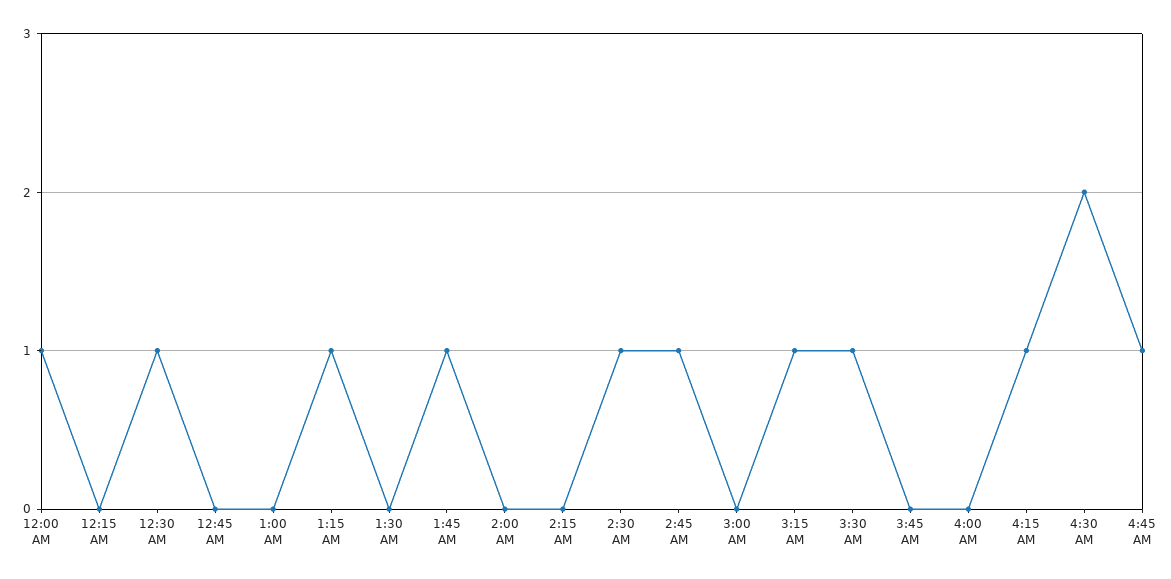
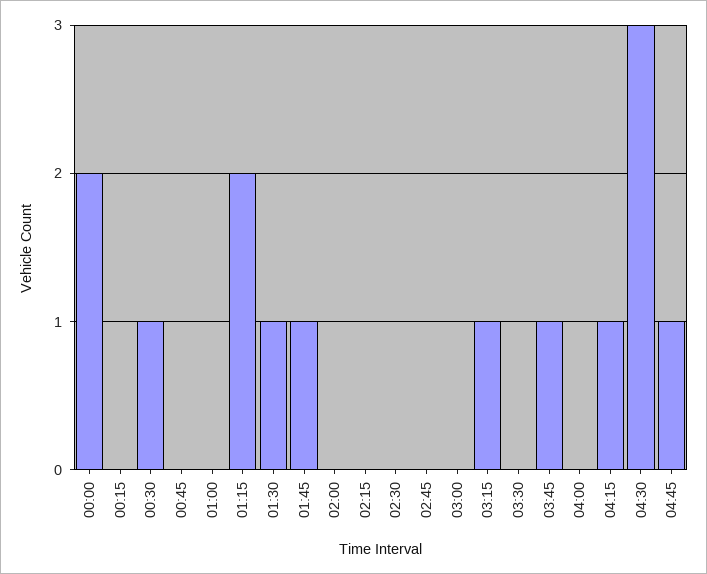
  {
-   "12:00 AM": 1,
+   "12:00 AM": 2,
    "12:15 AM": 0,
    "12:30 AM": 1,
    "12:45 AM": 0,
    "1:00 AM": 0,
-   "1:15 AM": 1,
+   "1:15 AM": 2,
-   "1:30 AM": 0,
+   "1:30 AM": 1,
    "1:45 AM": 1,
    "2:00 AM": 0,
    "2:15 AM": 0,
-   "2:30 AM": 1,
+   "2:30 AM": 0,
-   "2:45 AM": 1,
+   "2:45 AM": 0,
    "3:00 AM": 0,
    "3:15 AM": 1,
-   "3:30 AM": 1,
+   "3:30 AM": 0,
-   "3:45 AM": 0,
+   "3:45 AM": 1,
    "4:00 AM": 0,
    "4:15 AM": 1,
-   "4:30 AM": 2,
+   "4:30 AM": 3,
    "4:45 AM": 1
  }

